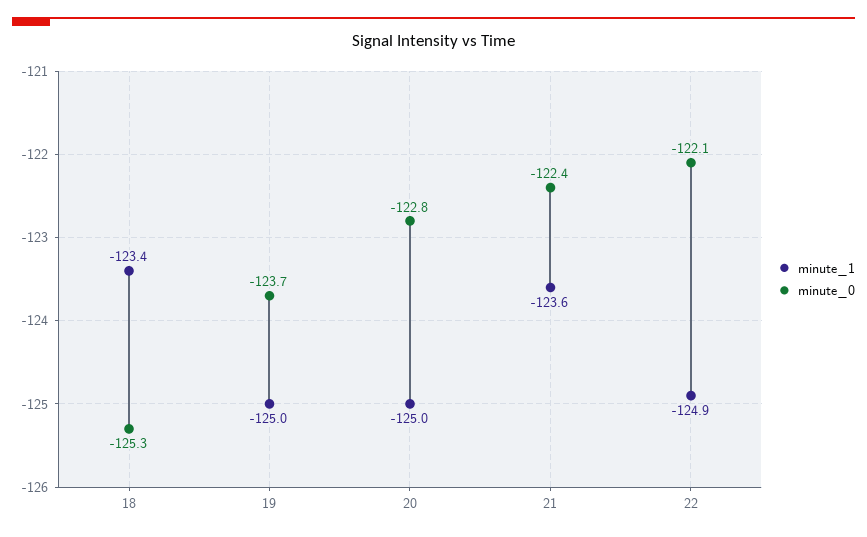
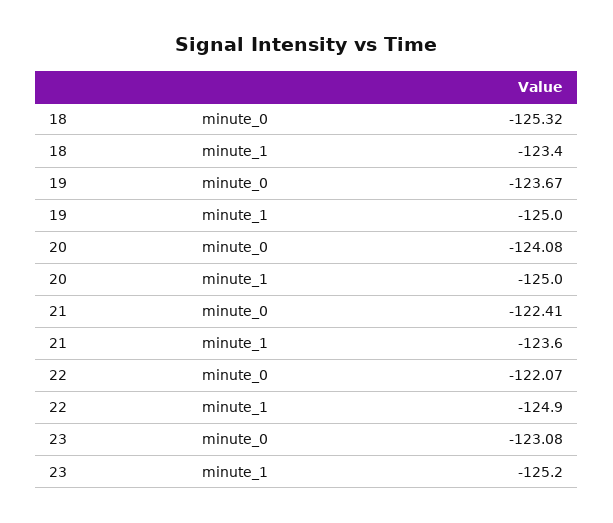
  {
    "minute_1": {
      "18": -123.4,
      "19": -125,
      "20": -125,
      "21": -123.6,
-     "22": -124.9
+     "22": -124.9,
+     "23": -125.2
    },
    "minute_0": {
      "18": -125.32,
      "19": -123.67,
-     "20": -122.8,
+     "20": -124.08,
      "21": -122.41,
-     "22": -122.07
+     "22": -122.07,
+     "23": -123.08
    }
  }

